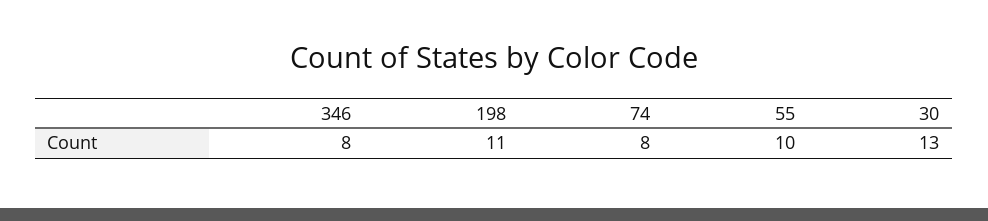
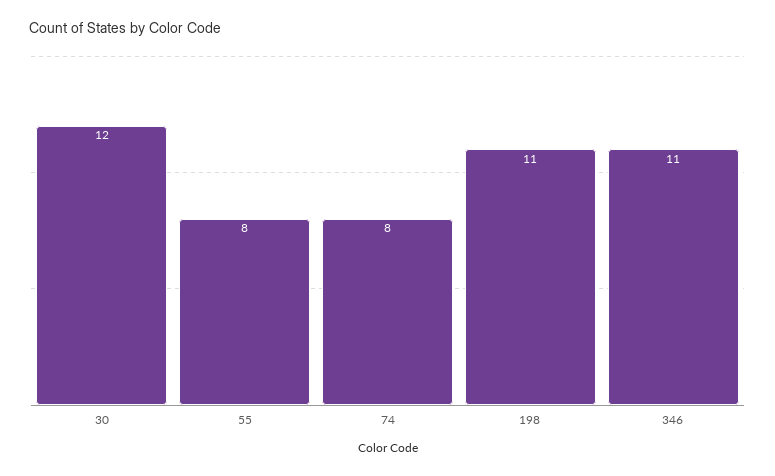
  {
-   "346": 8,
+   "346": 11,
    "198": 11,
    "74": 8,
-   "55": 10,
+   "55": 8,
-   "30": 13
+   "30": 12
  }

